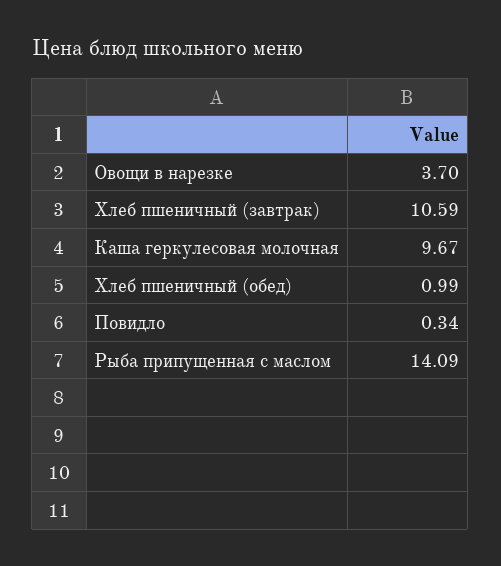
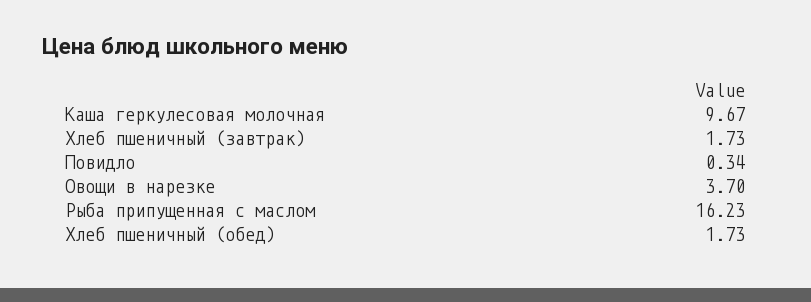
  {
    "Овощи в нарезке": 3.7,
-   "Хлеб пшеничный (завтрак)": 10.59,
+   "Хлеб пшеничный (завтрак)": 1.73,
    "Каша геркулесовая молочная": 9.67,
-   "Хлеб пшеничный (обед)": 0.99,
+   "Хлеб пшеничный (обед)": 1.73,
    "Повидло": 0.34,
-   "Рыба припущенная с маслом": 14.09
+   "Рыба припущенная с маслом": 16.23
  }

